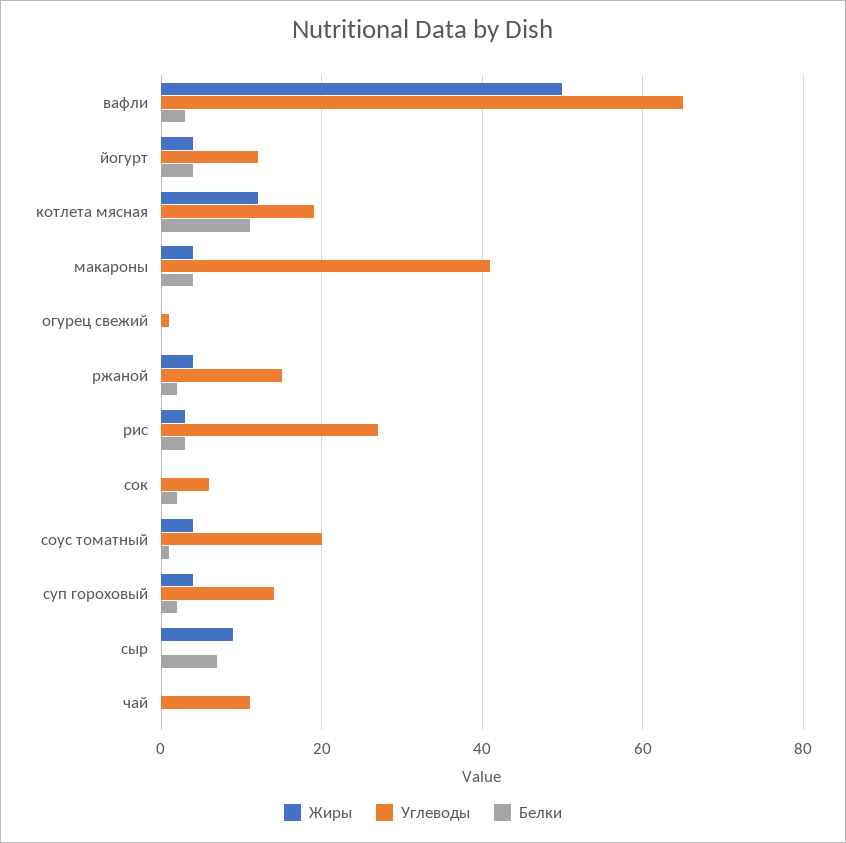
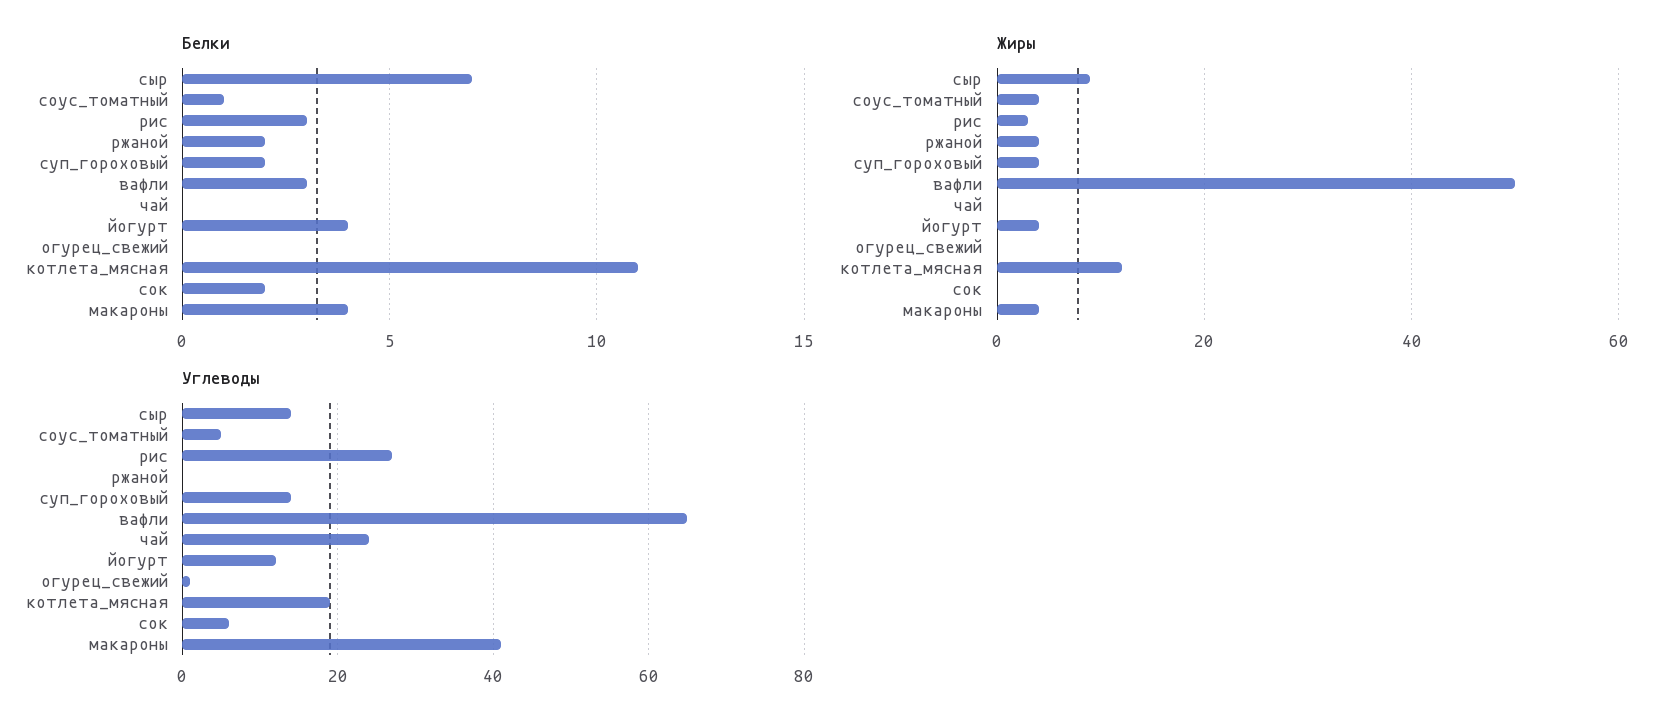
  {
    "Жиры": {
      "вафли": 50,
      "йогурт": 5,
      "котлета мясная": 10,
      "макароны": 5,
      "огурец свежий": 0,
      "ржаной": 5,
      "рис": 5,
      "сок": 0,
      "соус томатный": 5,
      "суп гороховый": 5,
      "сыр": 10,
      "чай": 0
    },
    "Углеводы": {
      "вафли": 65,
      "йогурт": 10,
      "котлета мясная": 20,
      "макароны": 40,
      "огурец свежий": 0,
-     "ржаной": 15,
+     "ржаной": 0,
      "рис": 25,
      "сок": 5,
-     "соус томатный": 20,
+     "соус томатный": 5,
      "суп гороховый": 15,
-     "сыр": 0,
+     "сыр": 15,
-     "чай": 10
+     "чай": 25
    },
    "Белки": {
      "вафли": 3,
      "йогурт": 4,
      "котлета мясная": 11,
      "макароны": 4,
      "огурец свежий": 0,
      "ржаной": 2,
      "рис": 3,
      "сок": 2,
      "соус томатный": 1,
      "суп гороховый": 2,
      "сыр": 7,
      "чай": 0
    }
  }

